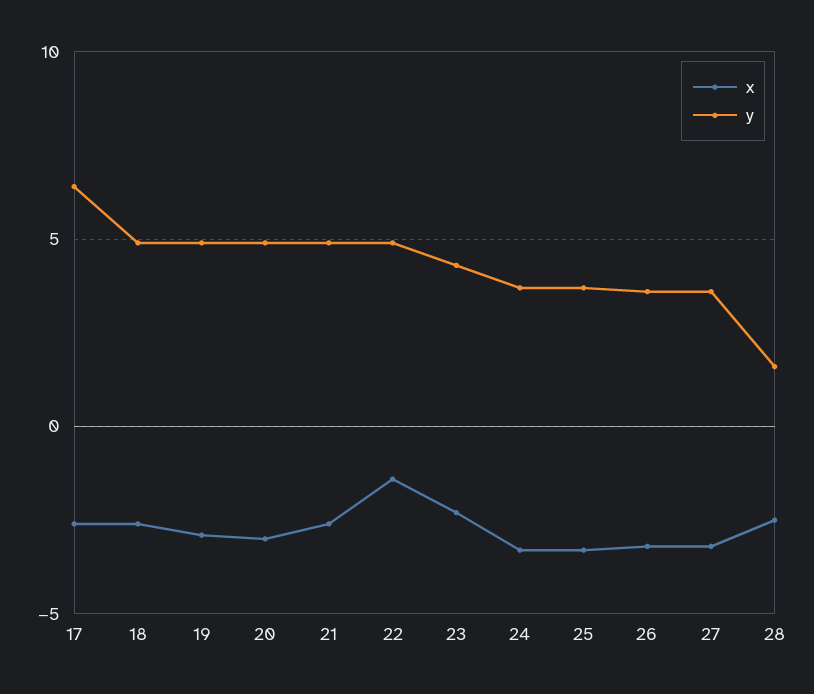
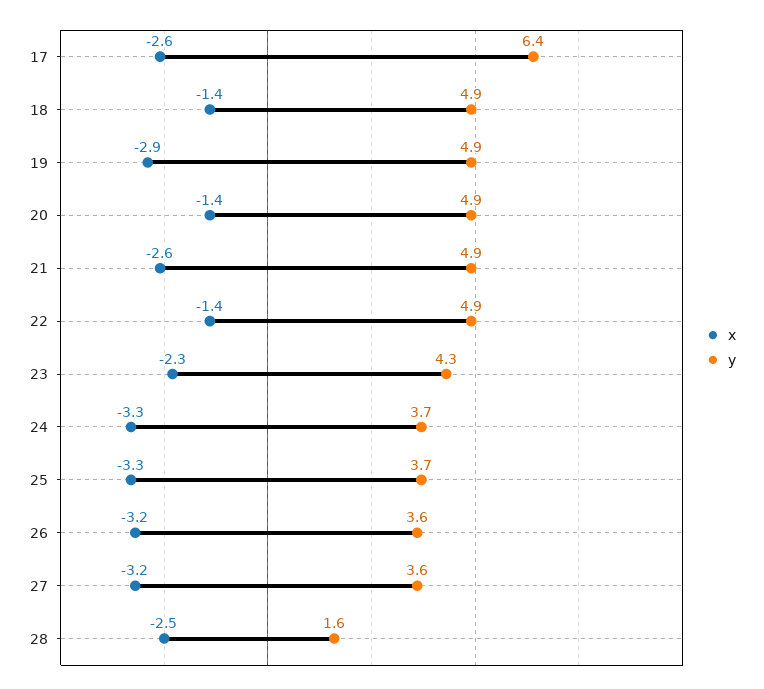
  {
    "x": {
      "17": -2.6,
-     "18": -2.5,
+     "18": -1.4,
      "19": -2.9,
-     "20": -3,
+     "20": -1.4,
      "21": -2.6,
      "22": -1.4,
      "23": -2.3,
      "24": -3.3,
      "25": -3.3,
      "26": -3.2,
      "27": -3.2,
      "28": -2.5
    },
    "y": {
      "17": 6.4,
      "18": 4.9,
      "19": 4.9,
      "20": 4.9,
      "21": 4.9,
      "22": 4.9,
      "23": 4.3,
      "24": 3.7,
      "25": 3.7,
      "26": 3.6,
      "27": 3.6,
      "28": 1.6
    }
  }

